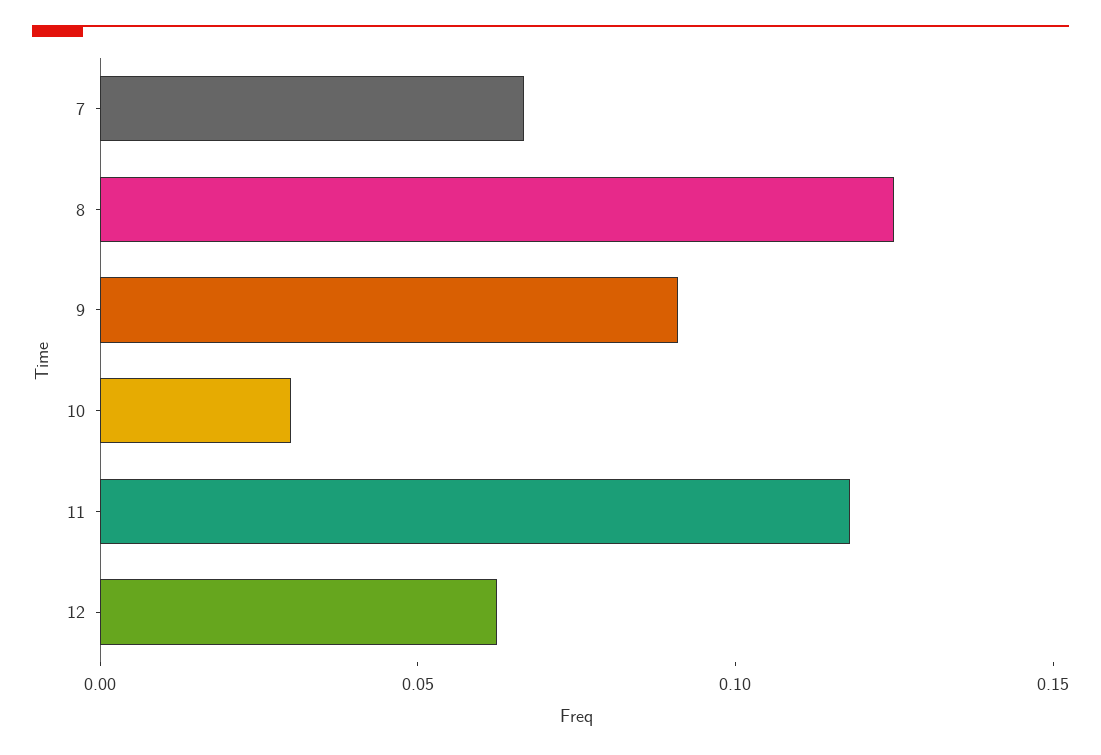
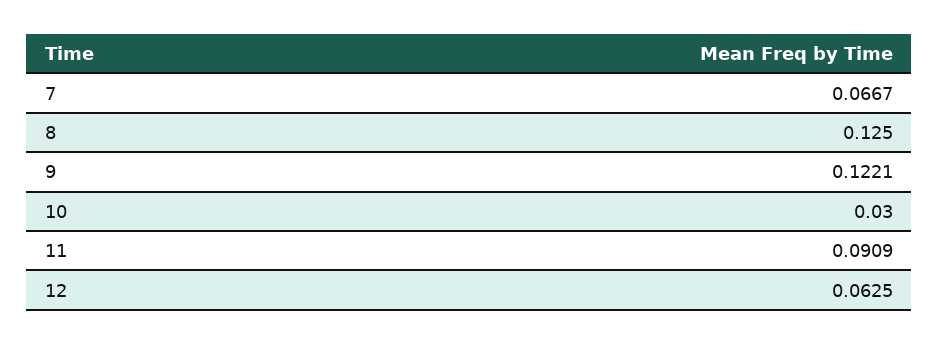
  {
    "7": 0.0667,
    "8": 0.125,
-   "9": 0.09,
+   "9": 0.1221,
    "10": 0.03,
-   "11": 0.12,
+   "11": 0.0909,
    "12": 0.0625
  }

